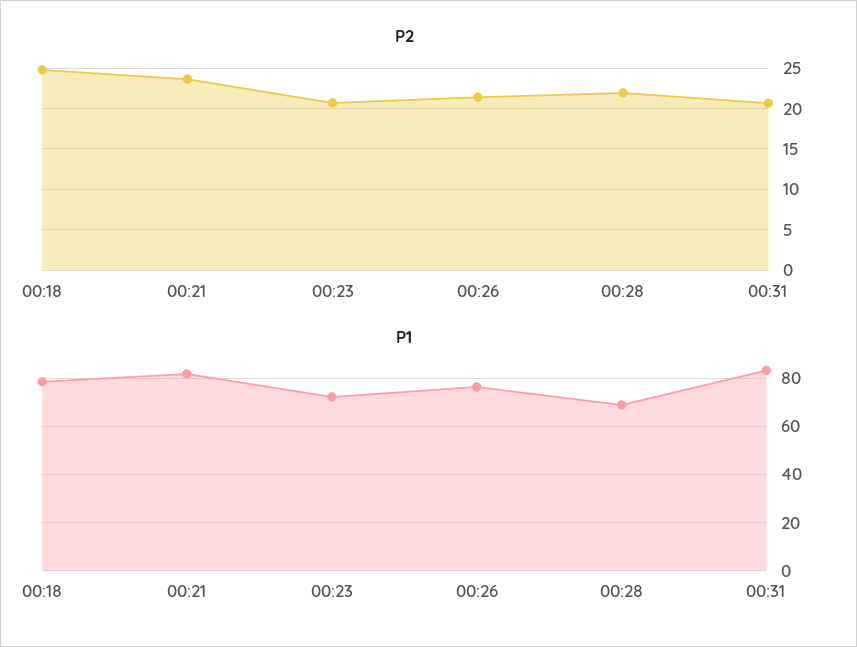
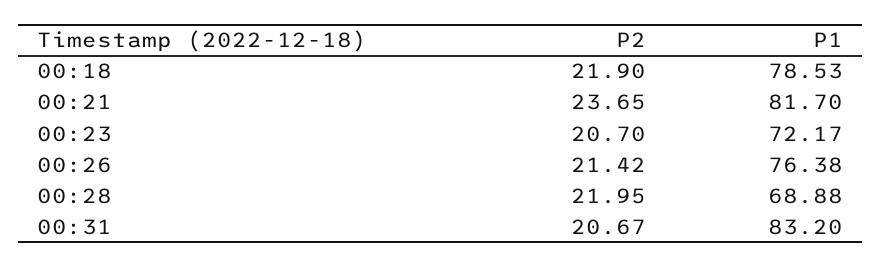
  {
    "P2": {
-     "00:18": 25,
+     "00:18": 21.9,
      "00:21": 23.65,
      "00:23": 20.7,
      "00:26": 21.42,
      "00:28": 21.95,
      "00:31": 20.67
    },
    "P1": {
      "00:18": 78.53,
      "00:21": 81.7,
      "00:23": 72.17,
      "00:26": 76.38,
      "00:28": 68.88,
      "00:31": 83.2
    }
  }

